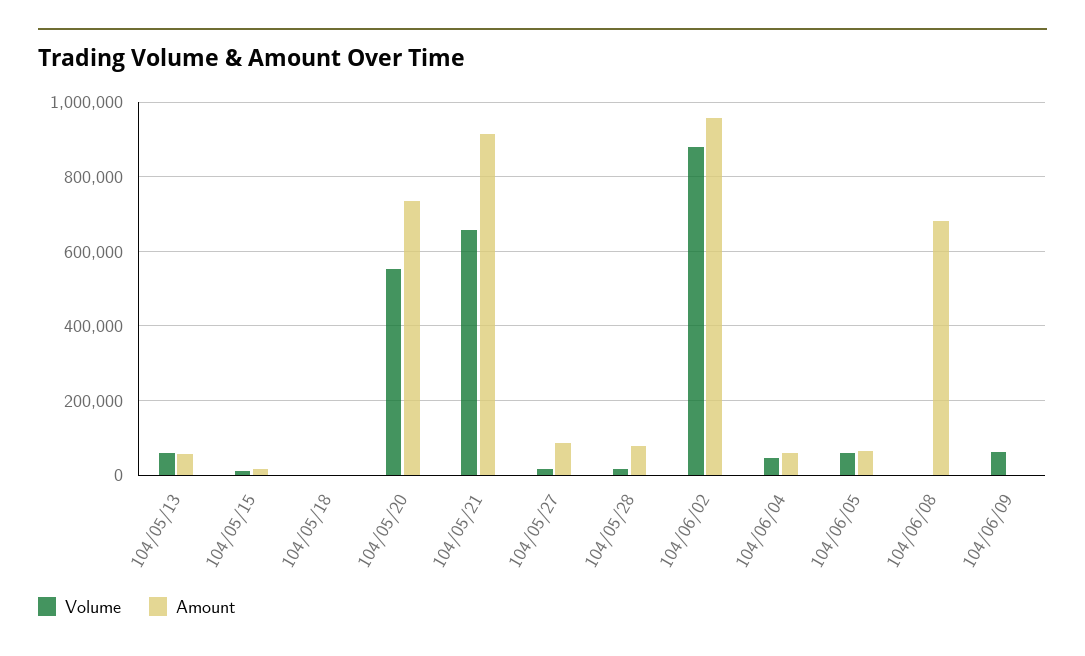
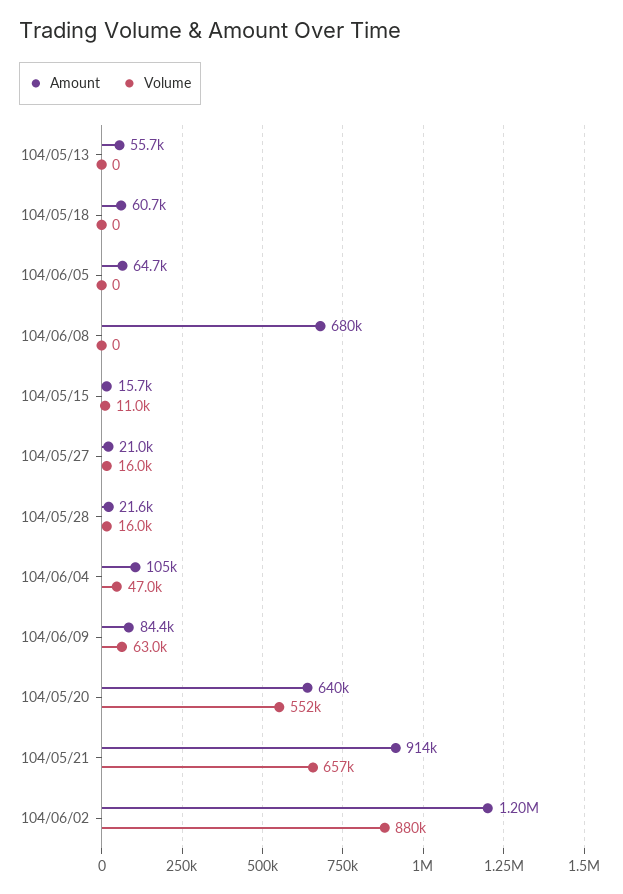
  {
    "Volume": {
-     "104/05/13": 60000,
+     "104/05/13": 0,
      "104/05/15": 11000,
      "104/05/18": 0,
      "104/05/20": 552000,
      "104/05/21": 657000,
      "104/05/27": 16000,
      "104/05/28": 16000,
      "104/06/02": 880000,
      "104/06/04": 47000,
-     "104/06/05": 60000,
+     "104/06/05": 0,
      "104/06/08": 0,
      "104/06/09": 63000
    },
    "Amount": {
      "104/05/13": 55700,
      "104/05/15": 15700,
-     "104/05/18": 0,
+     "104/05/18": 60700,
-     "104/05/20": 740000,
+     "104/05/20": 640000,
      "104/05/21": 914000,
-     "104/05/27": 80000,
+     "104/05/27": 21000,
-     "104/05/28": 80000,
+     "104/05/28": 21600,
-     "104/06/02": 960000,
+     "104/06/02": 1200000,
-     "104/06/04": 60000,
+     "104/06/04": 105000,
      "104/06/05": 64700,
      "104/06/08": 680000,
-     "104/06/09": 0
+     "104/06/09": 84400
    }
  }

